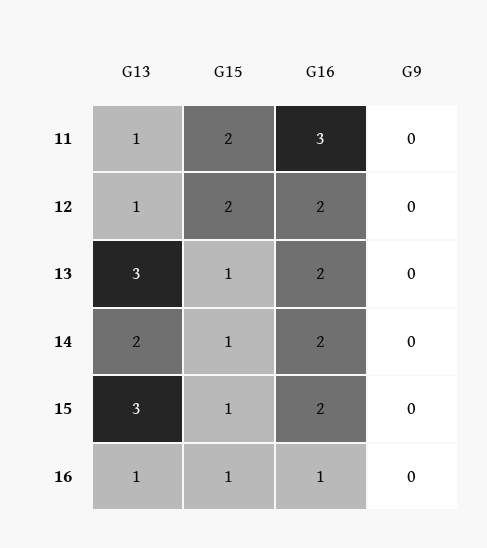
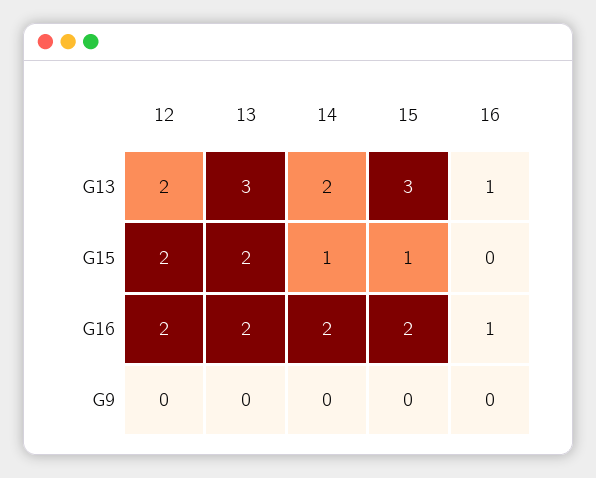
  {
    "G13": {
-     "11": 1,
-     "12": 1,
+     "12": 2,
      "13": 3,
      "14": 2,
      "15": 3,
      "16": 1
    },
    "G15": {
-     "11": 2,
      "12": 2,
-     "13": 1,
+     "13": 2,
      "14": 1,
      "15": 1,
-     "16": 1
+     "16": 0
    },
    "G16": {
-     "11": 3,
      "12": 2,
      "13": 2,
      "14": 2,
      "15": 2,
      "16": 1
    },
    "G9": {
-     "11": 0,
      "12": 0,
      "13": 0,
      "14": 0,
      "15": 0,
      "16": 0
    }
  }

